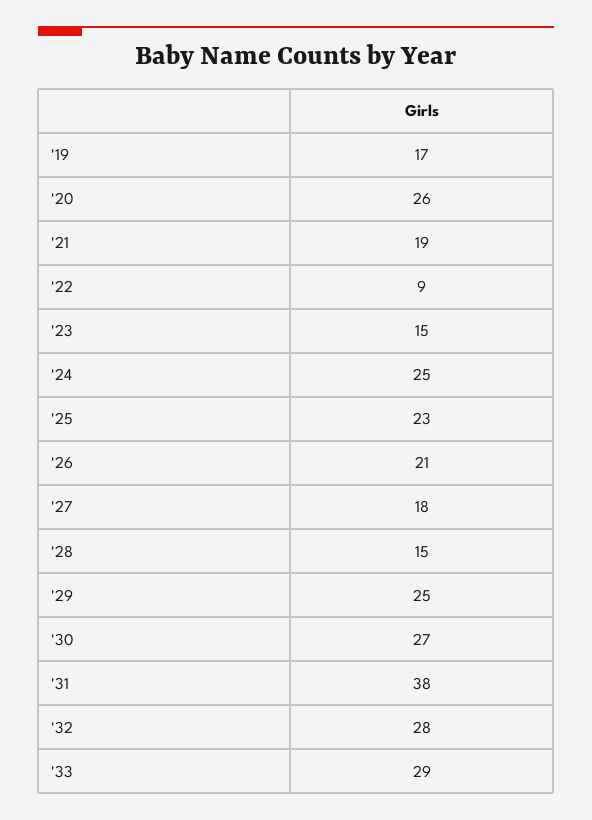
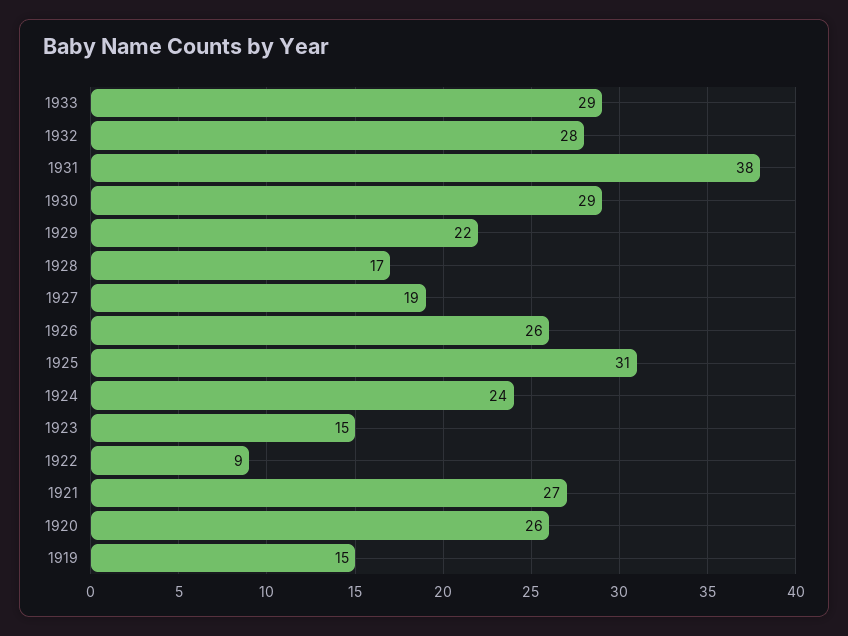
  {
-   "'19": 17,
+   "'19": 15,
    "'20": 26,
-   "'21": 19,
+   "'21": 27,
    "'22": 9,
    "'23": 15,
-   "'24": 25,
+   "'24": 24,
-   "'25": 23,
+   "'25": 31,
-   "'26": 21,
+   "'26": 26,
-   "'27": 18,
+   "'27": 19,
-   "'28": 15,
+   "'28": 17,
-   "'29": 25,
+   "'29": 22,
-   "'30": 27,
+   "'30": 29,
    "'31": 38,
    "'32": 28,
    "'33": 29
  }

